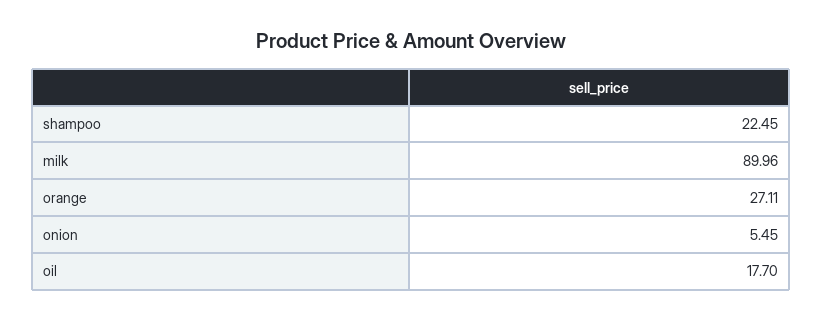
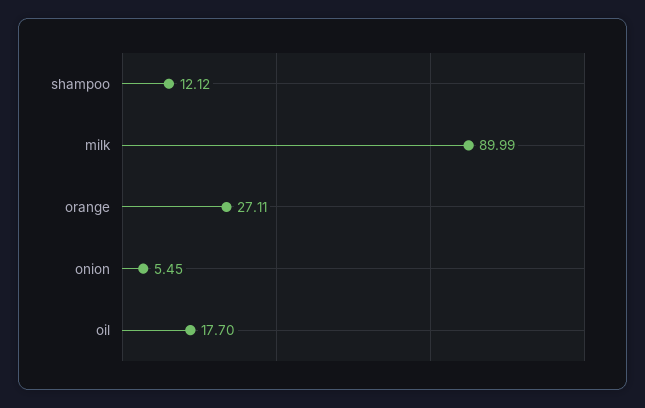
  {
-   "shampoo": 22.45,
+   "shampoo": 12.12,
-   "milk": 89.96,
+   "milk": 89.99,
    "orange": 27.11,
    "onion": 5.45,
    "oil": 17.7
  }

